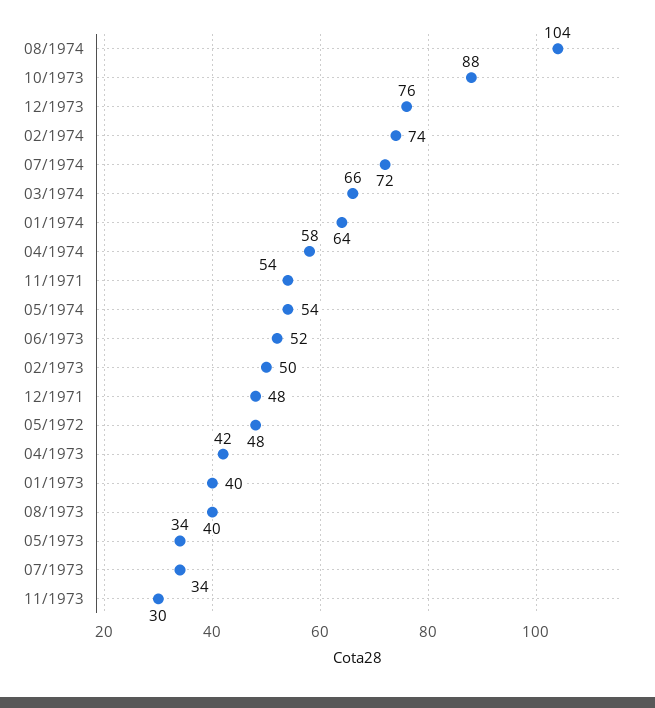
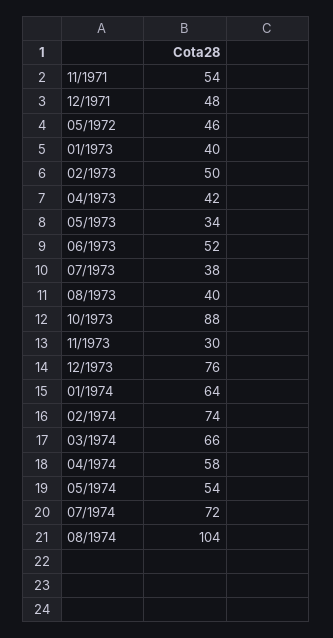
  {
    "08/1974": 104,
    "10/1973": 88,
    "12/1973": 76,
    "02/1974": 74,
    "07/1974": 72,
    "03/1974": 66,
    "01/1974": 64,
    "04/1974": 58,
    "11/1971": 54,
    "05/1974": 54,
    "06/1973": 52,
    "02/1973": 50,
    "12/1971": 48,
-   "05/1972": 48,
+   "05/1972": 46,
    "04/1973": 42,
    "01/1973": 40,
    "08/1973": 40,
    "05/1973": 34,
-   "07/1973": 34,
+   "07/1973": 38,
    "11/1973": 30
  }

